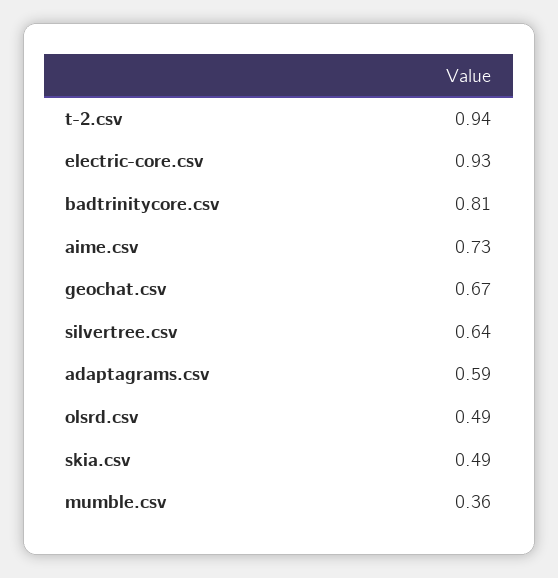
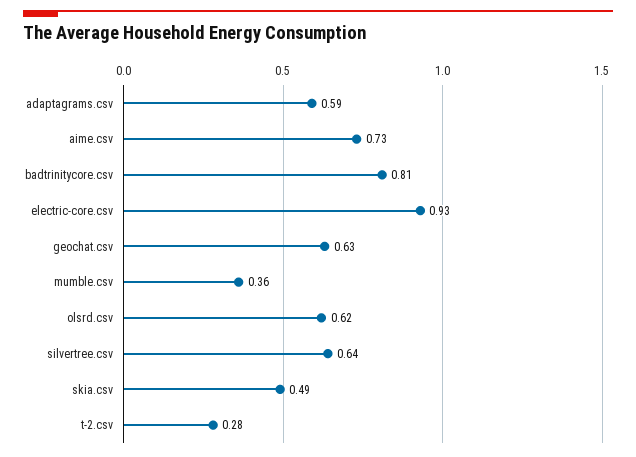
  {
-   "t-2.csv": 0.94,
+   "t-2.csv": 0.28,
    "electric-core.csv": 0.93,
    "badtrinitycore.csv": 0.81,
    "aime.csv": 0.73,
-   "geochat.csv": 0.67,
+   "geochat.csv": 0.63,
    "silvertree.csv": 0.64,
    "adaptagrams.csv": 0.59,
-   "olsrd.csv": 0.49,
+   "olsrd.csv": 0.62,
    "skia.csv": 0.49,
    "mumble.csv": 0.36
  }

